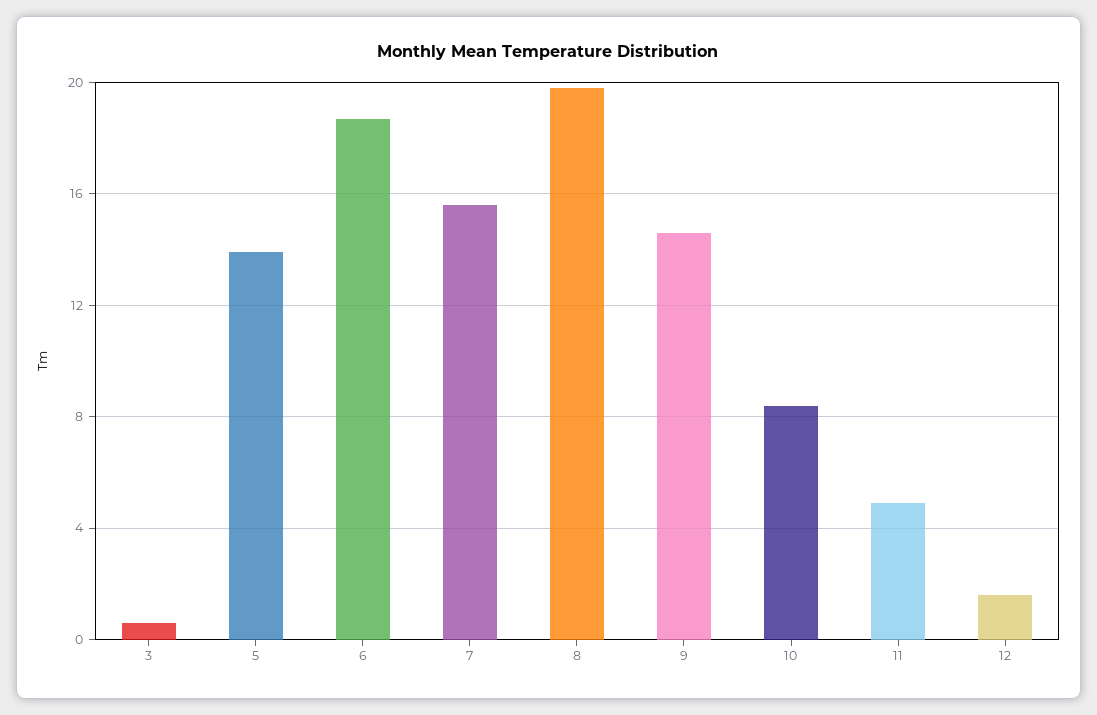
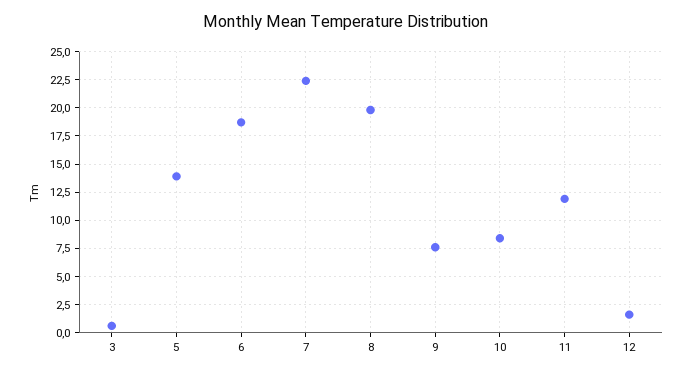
  {
    "3": 0.5,
    "5": 14,
    "6": 18.5,
-   "7": 15.5,
+   "7": 22.5,
    "8": 20,
-   "9": 14.5,
+   "9": 7.5,
    "10": 8.5,
-   "11": 5,
+   "11": 12.5,
    "12": 1.5
  }

